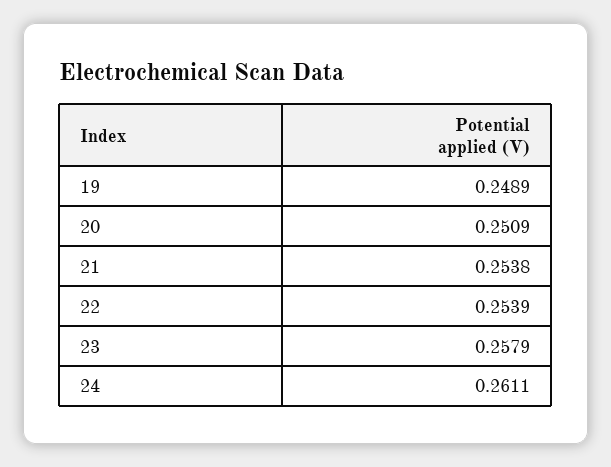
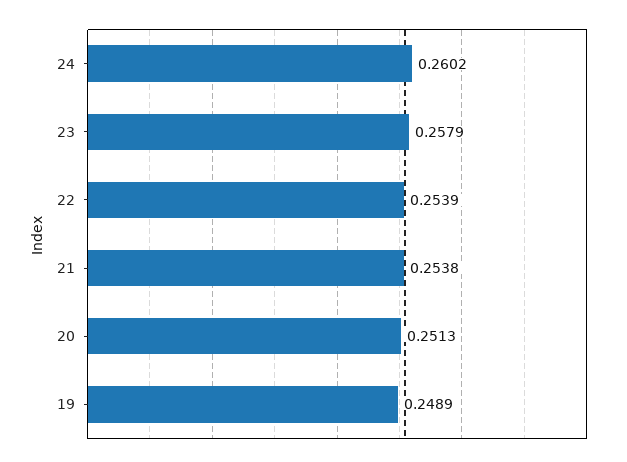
  {
    "19": 0.2489,
-   "20": 0.2509,
+   "20": 0.2513,
    "21": 0.2538,
    "22": 0.2539,
    "23": 0.2579,
-   "24": 0.2611
+   "24": 0.2602
  }

